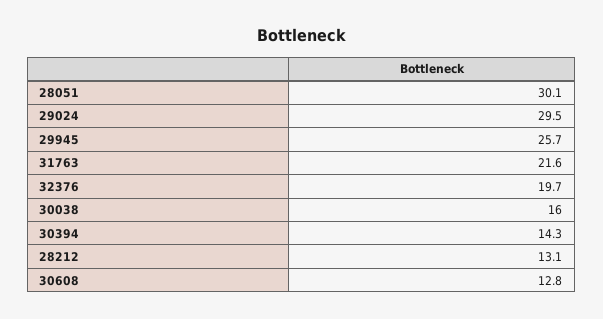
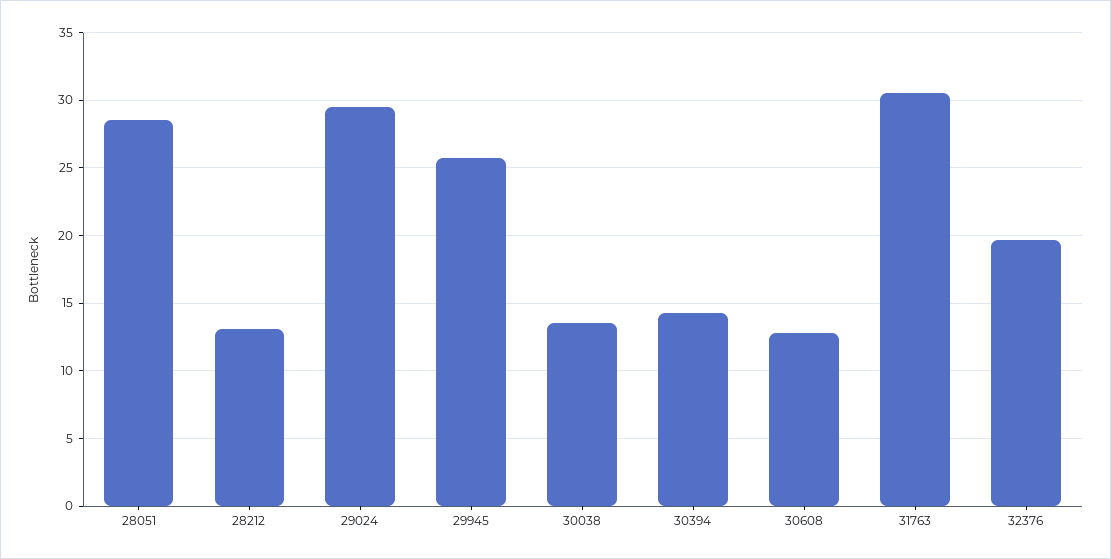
  {
-   "28051": 30.1,
+   "28051": 28.5,
    "29024": 29.5,
    "29945": 25.7,
-   "31763": 21.6,
+   "31763": 30.5,
    "32376": 19.7,
-   "30038": 16,
+   "30038": 13.5,
    "30394": 14.3,
    "28212": 13.1,
    "30608": 12.8
  }

